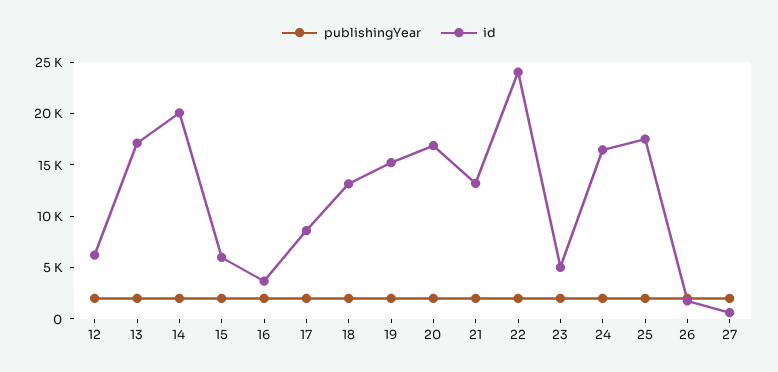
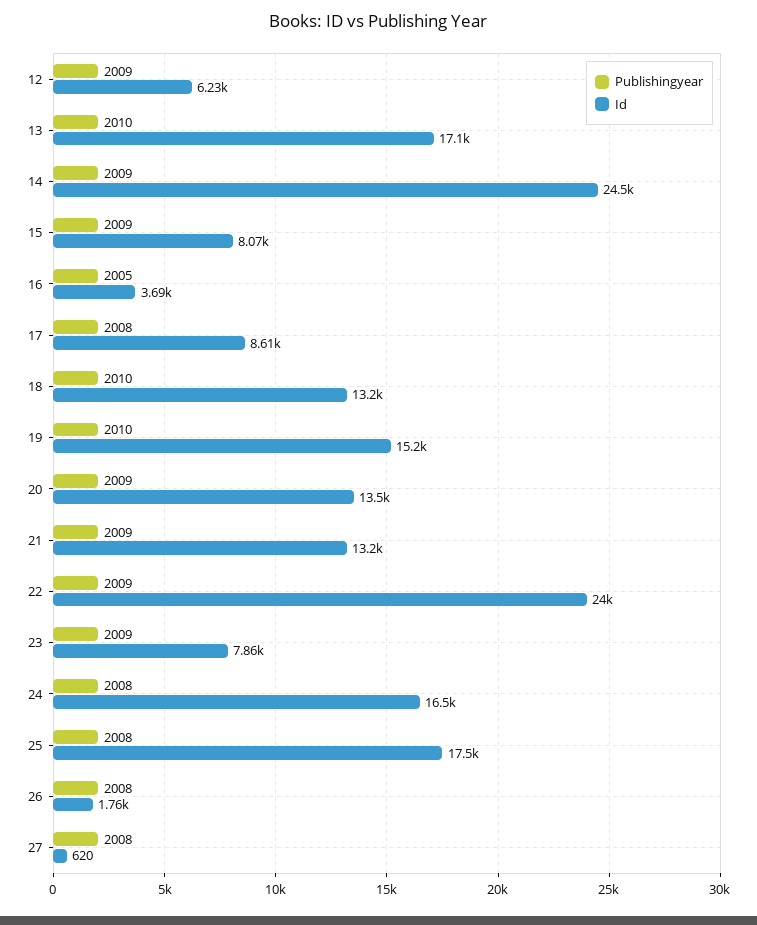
  {
    "publishingYear": {
      "12": 2009,
      "13": 2010,
      "14": 2009,
      "15": 2009,
      "16": 2005,
      "17": 2008,
      "18": 2010,
      "19": 2010,
      "20": 2009,
      "21": 2009,
      "22": 2009,
      "23": 2009,
      "24": 2008,
      "25": 2008,
      "26": 2008,
      "27": 2008
    },
    "id": {
      "12": 6230,
      "13": 17100,
-     "14": 20000,
+     "14": 24500,
-     "15": 6000,
+     "15": 8070,
      "16": 3690,
      "17": 8610,
      "18": 13200,
      "19": 15200,
-     "20": 17000,
+     "20": 13500,
      "21": 13200,
      "22": 24000,
-     "23": 5000,
+     "23": 7860,
      "24": 16500,
      "25": 17500,
      "26": 1760,
      "27": 620
    }
  }

